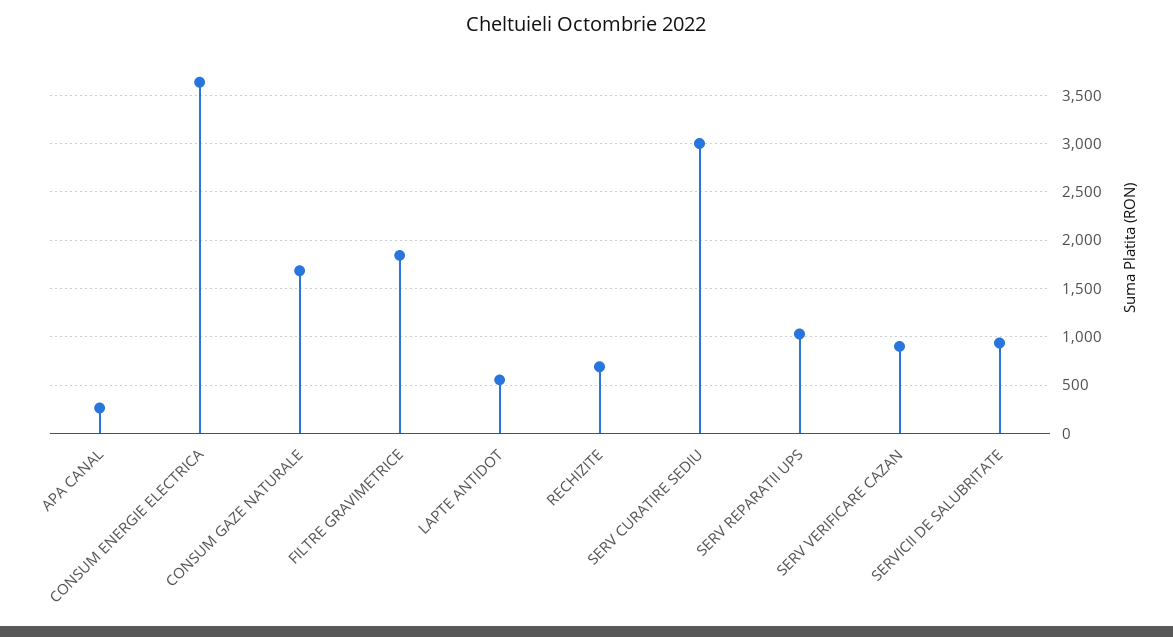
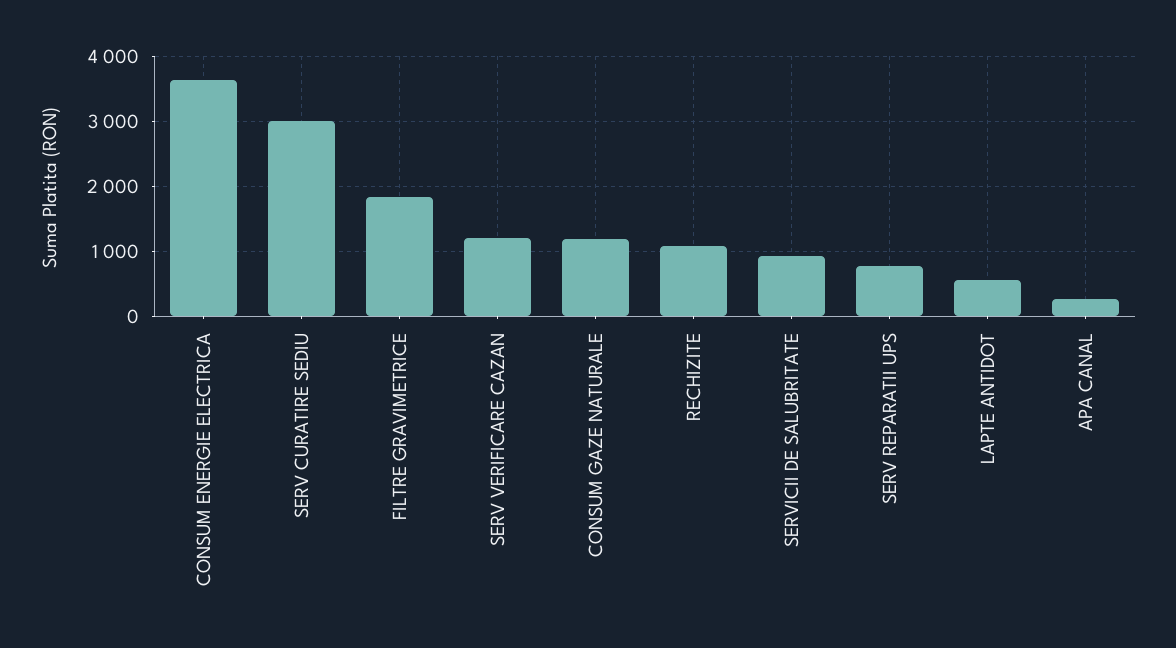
  {
    "APA CANAL": 300,
    "CONSUM ENERGIE ELECTRICA": 3600,
-   "CONSUM GAZE NATURALE": 1700,
+   "CONSUM GAZE NATURALE": 1200,
    "FILTRE GRAVIMETRICE": 1800,
    "LAPTE ANTIDOT": 600,
-   "RECHIZITE": 700,
+   "RECHIZITE": 1100,
    "SERV CURATIRE SEDIU": 3000,
-   "SERV REPARATII UPS": 1000,
+   "SERV REPARATII UPS": 800,
-   "SERV VERIFICARE CAZAN": 900,
+   "SERV VERIFICARE CAZAN": 1200,
    "SERVICII DE SALUBRITATE": 900
  }

